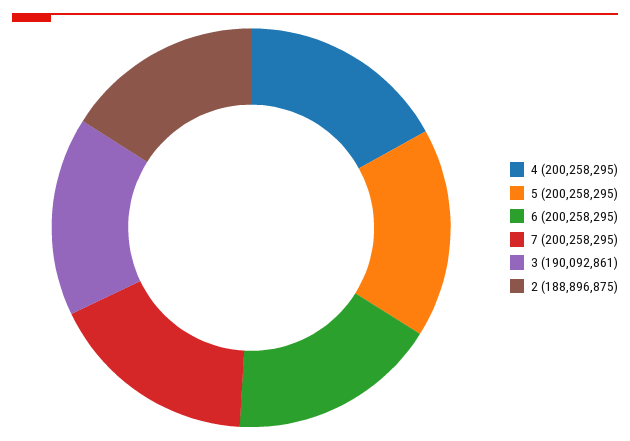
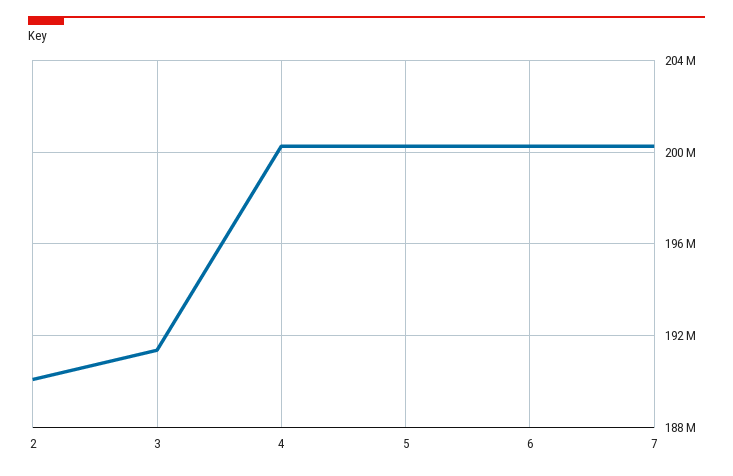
  {
    "4": 200258295,
    "5": 200258295,
    "6": 200258295,
    "7": 200258295,
-   "3": 190092861,
+   "3": 191500000,
-   "2": 188896875
+   "2": 190000000
  }

